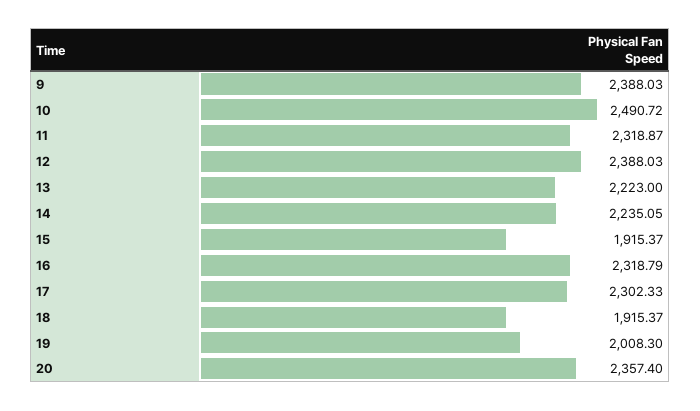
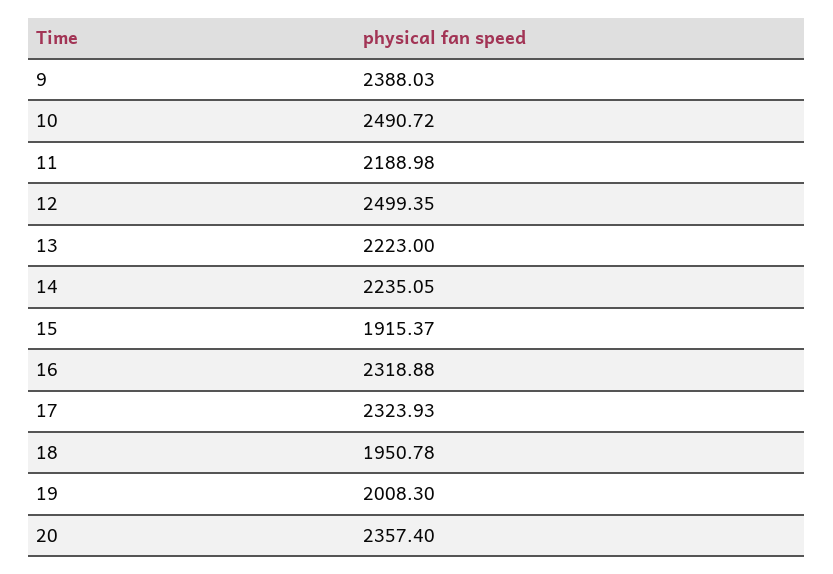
  {
    "9": 2388.03,
    "10": 2490.72,
-   "11": 2318.87,
+   "11": 2188.98,
-   "12": 2388.03,
+   "12": 2499.35,
    "13": 2223,
    "14": 2235.05,
    "15": 1915.37,
-   "16": 2318.79,
+   "16": 2318.88,
-   "17": 2302.33,
+   "17": 2323.93,
-   "18": 1915.37,
+   "18": 1950.78,
    "19": 2008.3,
    "20": 2357.4
  }

